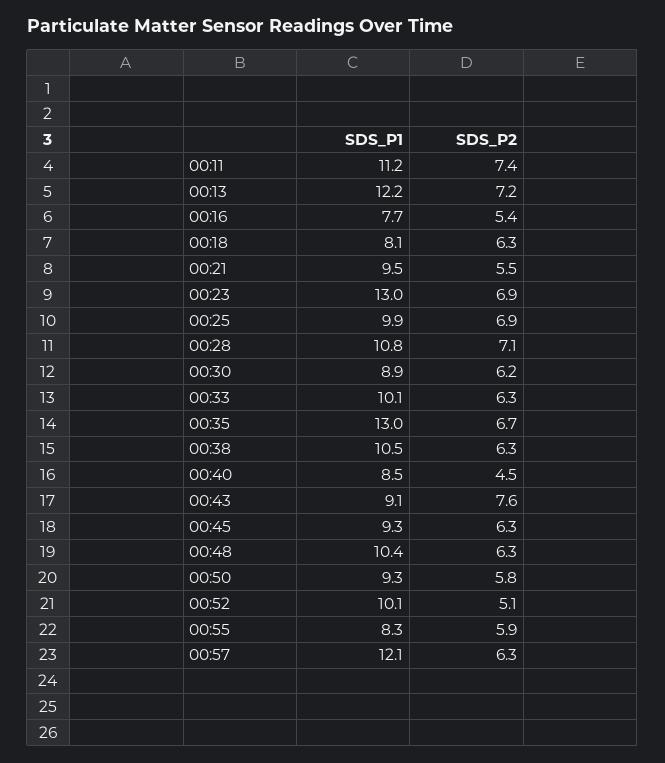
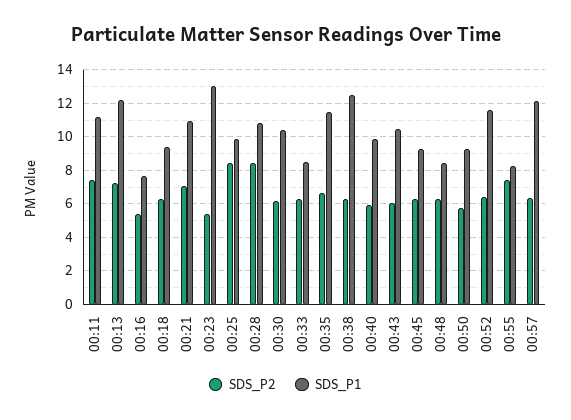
  {
    "SDS_P1": {
      "00:11": 11.2,
      "00:13": 12.2,
      "00:16": 7.7,
-     "00:18": 8.1,
+     "00:18": 9.5,
-     "00:21": 9.5,
+     "00:21": 11,
      "00:23": 13,
      "00:25": 9.9,
      "00:28": 10.8,
-     "00:30": 8.9,
+     "00:30": 10.5,
-     "00:33": 10.1,
+     "00:33": 8.5,
-     "00:35": 13,
+     "00:35": 11.5,
-     "00:38": 10.5,
+     "00:38": 12.5,
-     "00:40": 8.5,
+     "00:40": 10,
-     "00:43": 9.1,
+     "00:43": 10.5,
      "00:45": 9.3,
-     "00:48": 10.4,
+     "00:48": 8.5,
      "00:50": 9.3,
-     "00:52": 10.1,
+     "00:52": 11.5,
      "00:55": 8.3,
      "00:57": 12.1
    },
    "SDS_P2": {
      "00:11": 7.4,
      "00:13": 7.2,
      "00:16": 5.4,
      "00:18": 6.3,
-     "00:21": 5.5,
+     "00:21": 7,
-     "00:23": 6.9,
+     "00:23": 5.5,
-     "00:25": 6.9,
+     "00:25": 8.5,
-     "00:28": 7.1,
+     "00:28": 8.5,
      "00:30": 6.2,
      "00:33": 6.3,
      "00:35": 6.7,
      "00:38": 6.3,
-     "00:40": 4.5,
+     "00:40": 6,
-     "00:43": 7.6,
+     "00:43": 6,
      "00:45": 6.3,
      "00:48": 6.3,
      "00:50": 5.8,
-     "00:52": 5.1,
+     "00:52": 6.5,
-     "00:55": 5.9,
+     "00:55": 7.5,
      "00:57": 6.3
    }
  }

